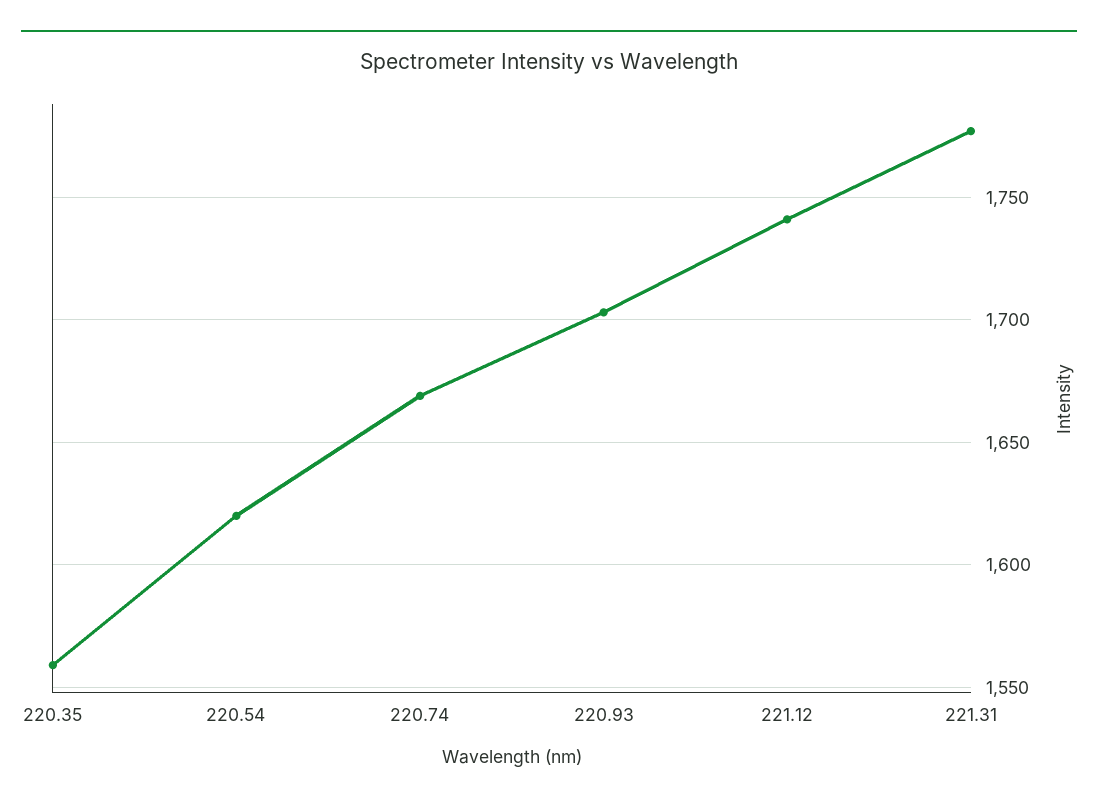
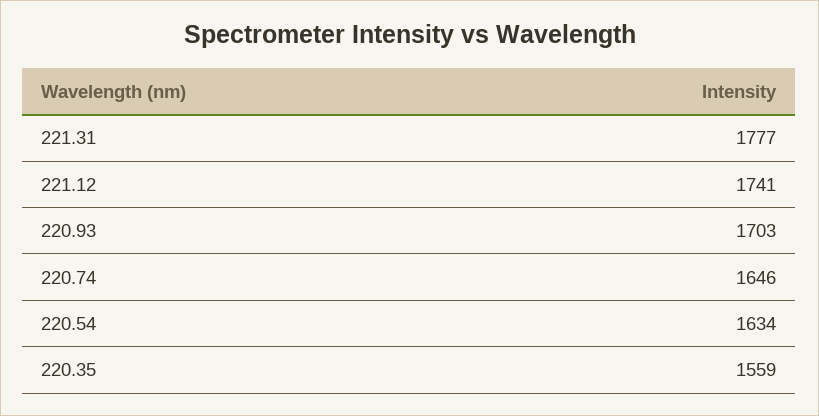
  {
    "220.35": 1559,
-   "220.54": 1620,
+   "220.54": 1634,
-   "220.74": 1670,
+   "220.74": 1646,
    "220.93": 1703,
    "221.12": 1741,
    "221.31": 1777
  }

